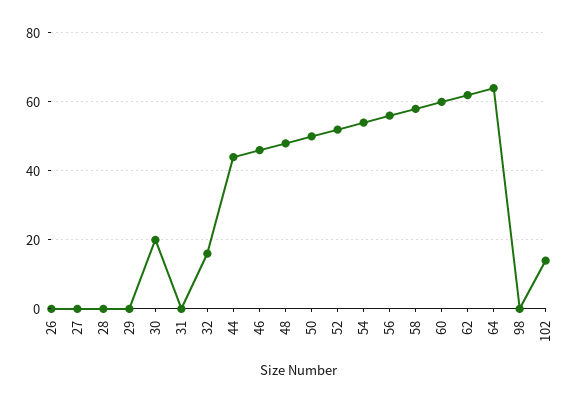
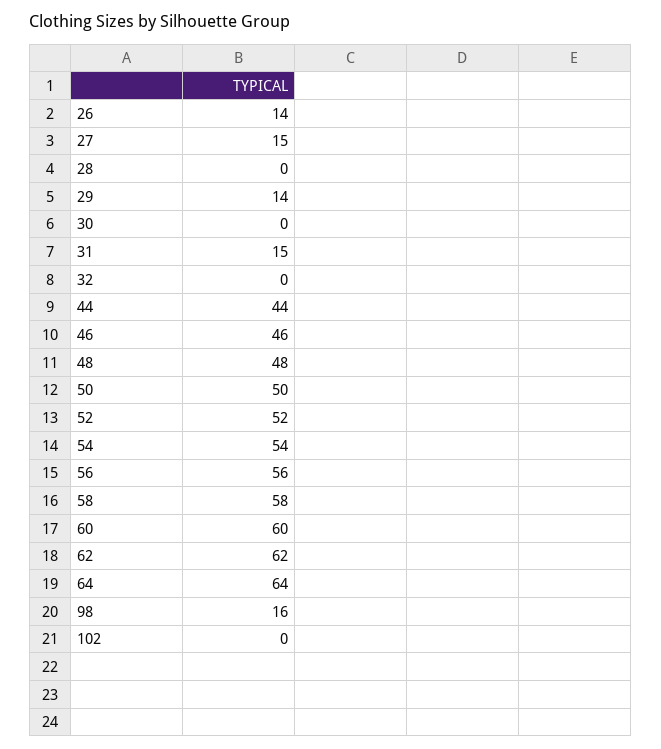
  {
-   "26": 0,
+   "26": 14,
-   "27": 0,
+   "27": 15,
    "28": 0,
-   "29": 0,
+   "29": 14,
-   "30": 20,
+   "30": 0,
-   "31": 0,
+   "31": 15,
-   "32": 15,
+   "32": 0,
    "44": 44,
    "46": 46,
    "48": 48,
    "50": 50,
    "52": 52,
    "54": 54,
    "56": 56,
    "58": 58,
    "60": 60,
    "62": 62,
    "64": 64,
-   "98": 0,
+   "98": 16,
-   "102": 15
+   "102": 0
  }

